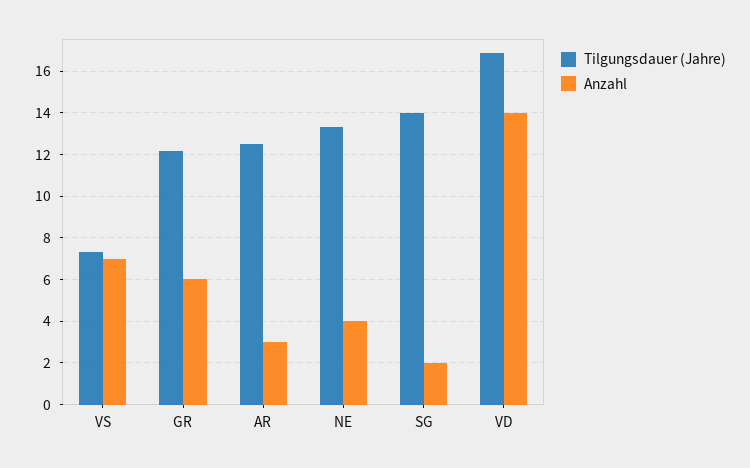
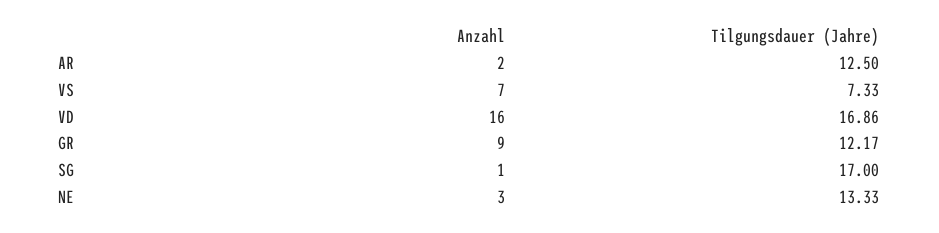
  {
    "Tilgungsdauer (Jahre)": {
      "VS": 7.33,
      "GR": 12.17,
      "AR": 12.5,
      "NE": 13.33,
-     "SG": 14,
+     "SG": 17,
      "VD": 16.86
    },
    "Anzahl": {
      "VS": 7,
-     "GR": 6,
+     "GR": 9,
-     "AR": 3,
+     "AR": 2,
-     "NE": 4,
+     "NE": 3,
-     "SG": 2,
+     "SG": 1,
-     "VD": 14
+     "VD": 16
    }
  }

